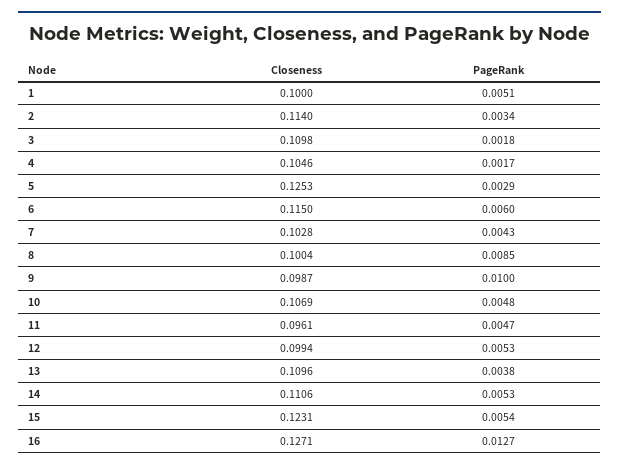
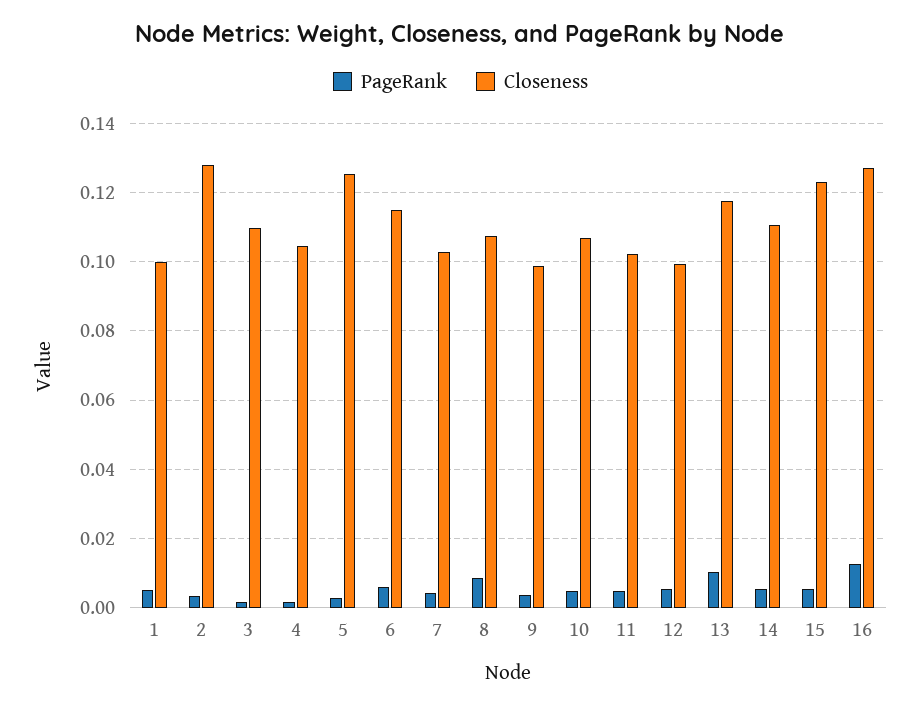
  {
    "Closeness": {
      "1": 0.1,
-     "2": 0.114,
+     "2": 0.128,
      "3": 0.1098,
      "4": 0.1046,
      "5": 0.1253,
      "6": 0.115,
      "7": 0.1028,
-     "8": 0.1004,
+     "8": 0.108,
      "9": 0.0987,
      "10": 0.1069,
-     "11": 0.0961,
+     "11": 0.102,
      "12": 0.0994,
-     "13": 0.1096,
+     "13": 0.118,
      "14": 0.1106,
      "15": 0.1231,
      "16": 0.1271
    },
    "PageRank": {
      "1": 0.0051,
      "2": 0.0034,
      "3": 0.0018,
      "4": 0.0017,
      "5": 0.0029,
      "6": 0.006,
      "7": 0.0043,
      "8": 0.0085,
-     "9": 0.01,
+     "9": 0.004,
      "10": 0.0048,
      "11": 0.0047,
      "12": 0.0053,
-     "13": 0.0038,
+     "13": 0.01,
      "14": 0.0053,
      "15": 0.0054,
      "16": 0.0127
    }
  }

